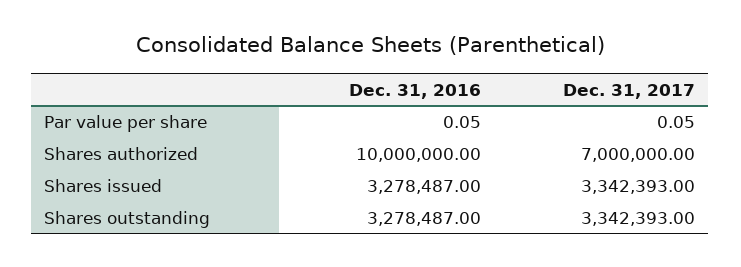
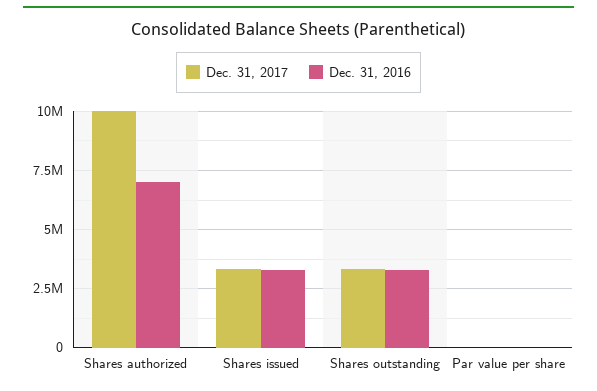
  {
    "Dec. 31, 2016": {
      "Par value per share": 0.05,
-     "Shares authorized": 10000000,
+     "Shares authorized": 7000000,
      "Shares issued": 3278487,
      "Shares outstanding": 3278487
    },
    "Dec. 31, 2017": {
      "Par value per share": 0.05,
-     "Shares authorized": 7000000,
+     "Shares authorized": 10000000,
      "Shares issued": 3342393,
      "Shares outstanding": 3342393
    }
  }

